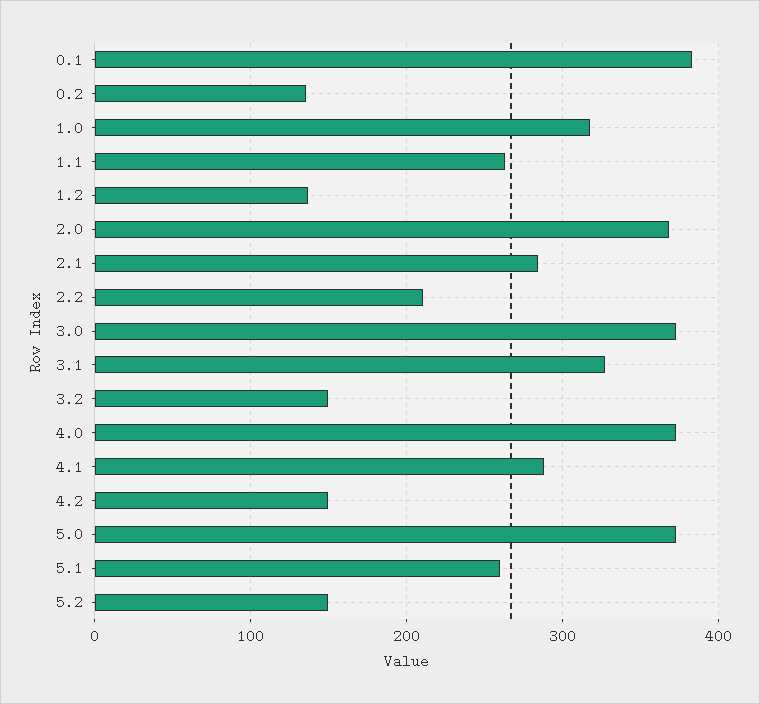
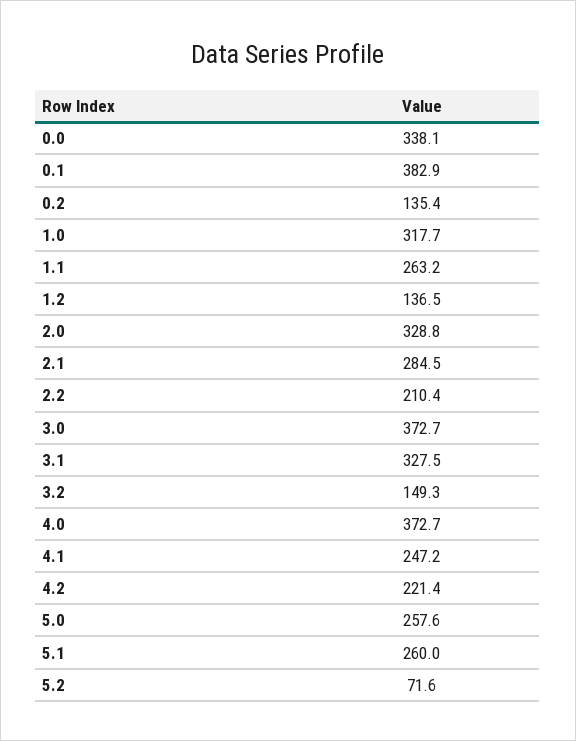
  {
    "0.1": 382.9,
    "0.2": 135.4,
    "1.0": 317.7,
    "1.1": 263.2,
    "1.2": 136.5,
-   "2.0": 370,
+   "2.0": 328.8,
    "2.1": 284.5,
    "2.2": 210.4,
    "3.0": 372.7,
    "3.1": 327.5,
    "3.2": 149.3,
    "4.0": 372.7,
-   "4.1": 290,
+   "4.1": 247.2,
-   "4.2": 150,
+   "4.2": 221.4,
-   "5.0": 370,
+   "5.0": 257.6,
    "5.1": 260,
-   "5.2": 150
+   "5.2": 71.6,
+   "0.0": 338.1
  }

